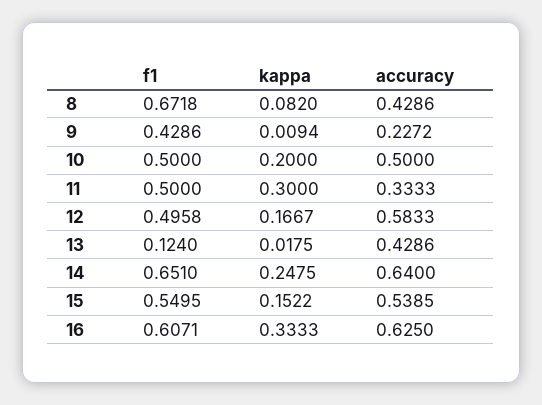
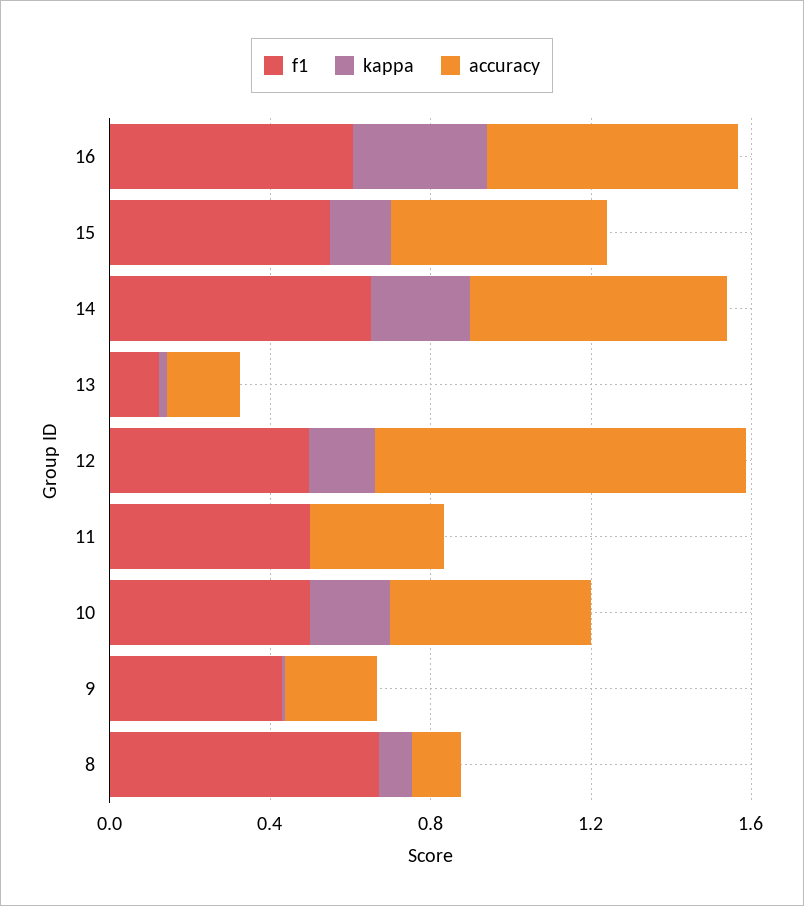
  {
    "f1": {
      "8": 0.6718,
      "9": 0.4286,
      "10": 0.5,
      "11": 0.5,
      "12": 0.4958,
      "13": 0.124,
      "14": 0.651,
      "15": 0.5495,
      "16": 0.6071
    },
    "kappa": {
      "8": 0.082,
      "9": 0.0094,
      "10": 0.2,
-     "11": 0.3,
+     "11": 0,
      "12": 0.1667,
      "13": 0.0175,
      "14": 0.2475,
      "15": 0.1522,
      "16": 0.3333
    },
    "accuracy": {
-     "8": 0.4286,
+     "8": 0.1,
      "9": 0.2272,
      "10": 0.5,
      "11": 0.3333,
-     "12": 0.5833,
+     "12": 0.9,
-     "13": 0.4286,
+     "13": 0.2,
      "14": 0.64,
      "15": 0.5385,
      "16": 0.625
    }
  }

